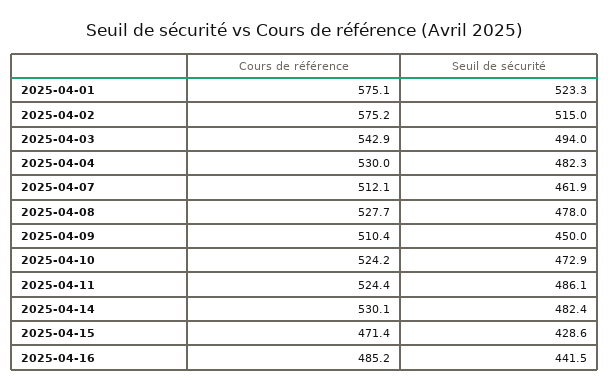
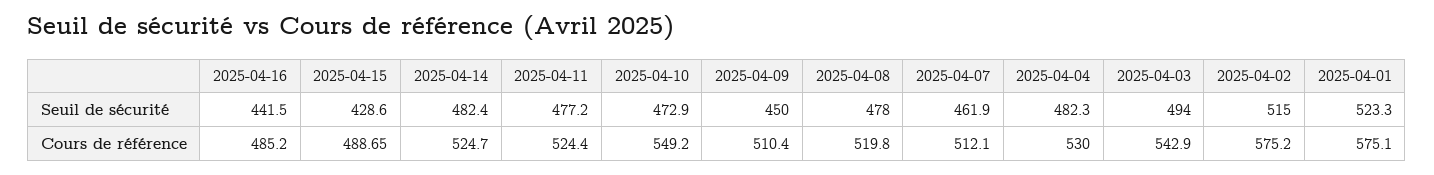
  {
    "Cours de référence": {
      "2025-04-01": 575.1,
      "2025-04-02": 575.2,
      "2025-04-03": 542.9,
      "2025-04-04": 530,
      "2025-04-07": 512.1,
-     "2025-04-08": 527.7,
+     "2025-04-08": 519.8,
      "2025-04-09": 510.4,
-     "2025-04-10": 524.2,
+     "2025-04-10": 549.2,
      "2025-04-11": 524.4,
-     "2025-04-14": 530.1,
+     "2025-04-14": 524.7,
-     "2025-04-15": 471.4,
+     "2025-04-15": 488.65,
      "2025-04-16": 485.2
    },
    "Seuil de sécurité": {
      "2025-04-01": 523.3,
      "2025-04-02": 515,
      "2025-04-03": 494,
      "2025-04-04": 482.3,
      "2025-04-07": 461.9,
      "2025-04-08": 478,
      "2025-04-09": 450,
      "2025-04-10": 472.9,
-     "2025-04-11": 486.1,
+     "2025-04-11": 477.2,
      "2025-04-14": 482.4,
      "2025-04-15": 428.6,
      "2025-04-16": 441.5
    }
  }

